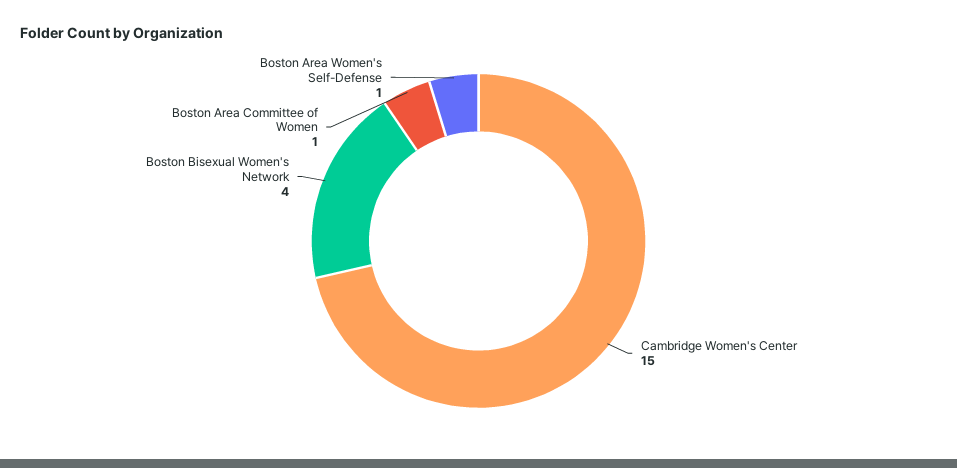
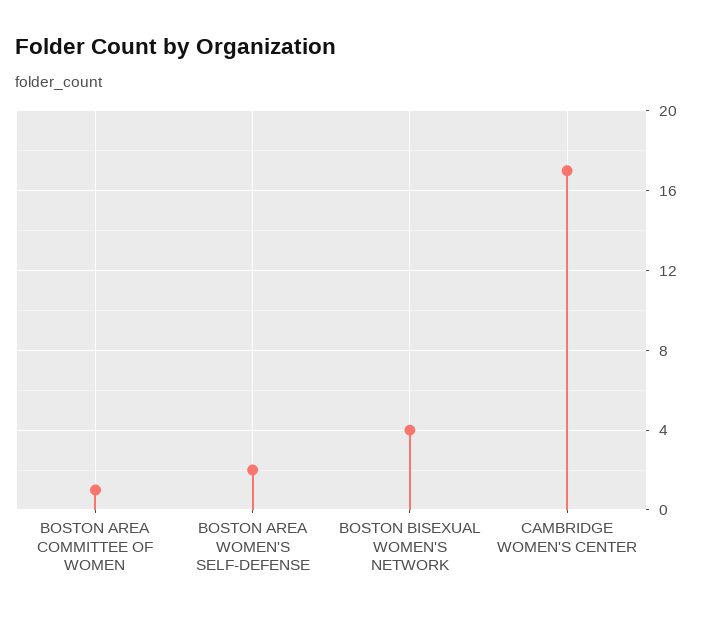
  {
-   "Cambridge Women's Center": 15,
+   "Cambridge Women's Center": 17,
    "Boston Bisexual Women's Network": 4,
    "Boston Area Committee of Women": 1,
-   "Boston Area Women's Self-Defense": 1
+   "Boston Area Women's Self-Defense": 2
  }

